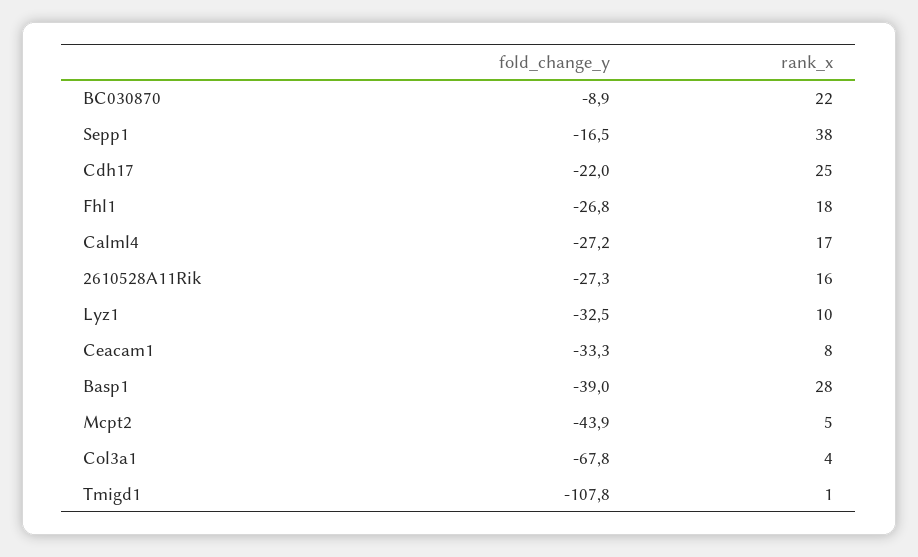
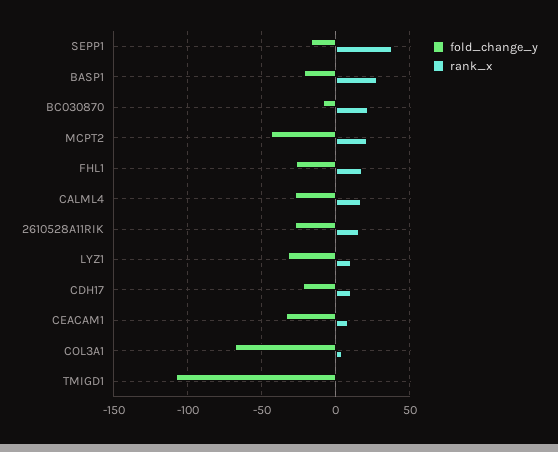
  {
    "fold_change_y": {
      "BC030870": -8.9,
      "Sepp1": -16.5,
      "Cdh17": -22,
      "Fhl1": -26.8,
      "Calml4": -27.2,
      "2610528A11Rik": -27.3,
      "Lyz1": -32.5,
      "Ceacam1": -33.3,
-     "Basp1": -39,
+     "Basp1": -20,
      "Mcpt2": -43.9,
      "Col3a1": -67.8,
      "Tmigd1": -107.8
    },
    "rank_x": {
      "BC030870": 22,
      "Sepp1": 38,
-     "Cdh17": 25,
+     "Cdh17": 10,
      "Fhl1": 18,
      "Calml4": 17,
      "2610528A11Rik": 16,
      "Lyz1": 10,
      "Ceacam1": 8,
      "Basp1": 28,
-     "Mcpt2": 5,
+     "Mcpt2": 20,
      "Col3a1": 4,
      "Tmigd1": 1
    }
  }

